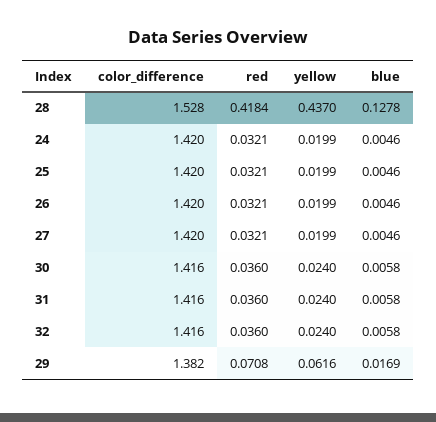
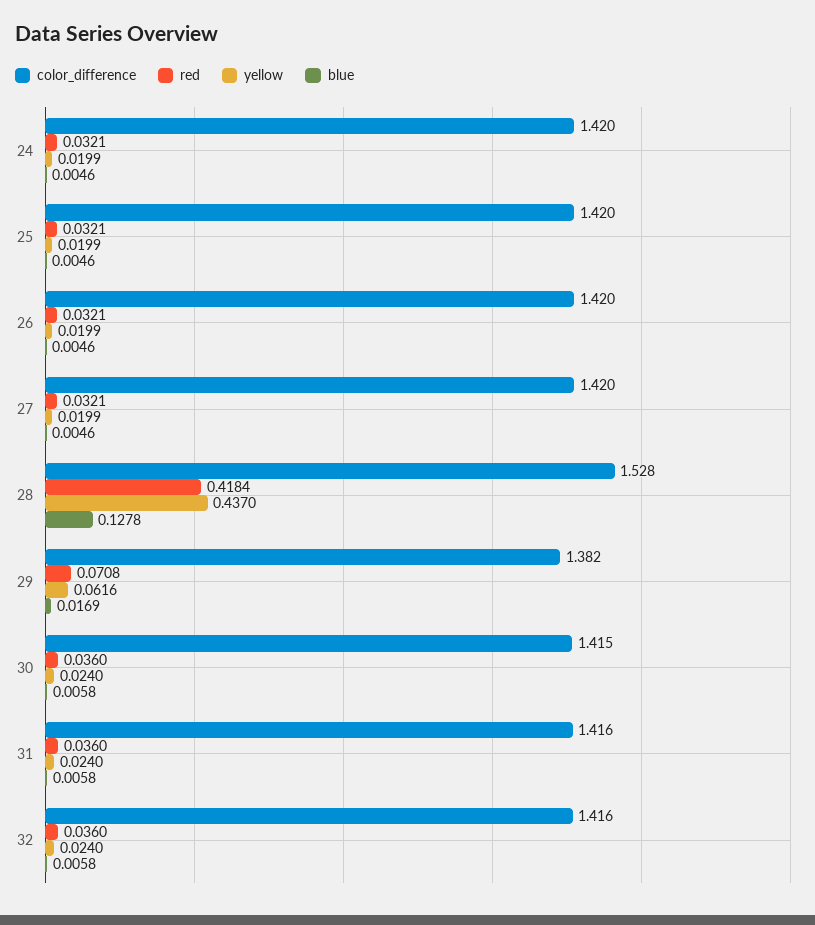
  {
    "color_difference": {
      "28": 1.528,
      "24": 1.42,
      "25": 1.42,
      "26": 1.42,
      "27": 1.42,
-     "30": 1.416,
+     "30": 1.415,
      "31": 1.416,
      "32": 1.416,
      "29": 1.382
    },
    "red": {
      "28": 0.4184,
      "24": 0.0321,
      "25": 0.0321,
      "26": 0.0321,
      "27": 0.0321,
      "30": 0.036,
      "31": 0.036,
      "32": 0.036,
      "29": 0.0708
    },
    "yellow": {
      "28": 0.437,
      "24": 0.0199,
      "25": 0.0199,
      "26": 0.0199,
      "27": 0.0199,
      "30": 0.024,
      "31": 0.024,
      "32": 0.024,
      "29": 0.0616
    },
    "blue": {
      "28": 0.1278,
      "24": 0.0046,
      "25": 0.0046,
      "26": 0.0046,
      "27": 0.0046,
      "30": 0.0058,
      "31": 0.0058,
      "32": 0.0058,
      "29": 0.0169
    }
  }

